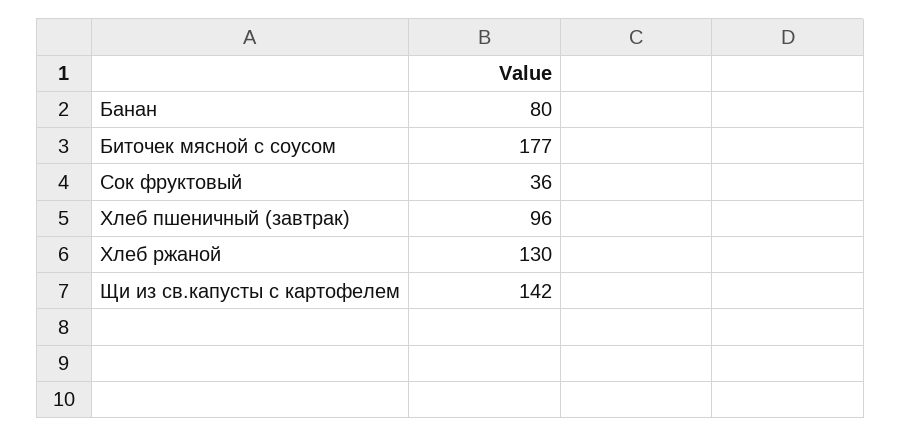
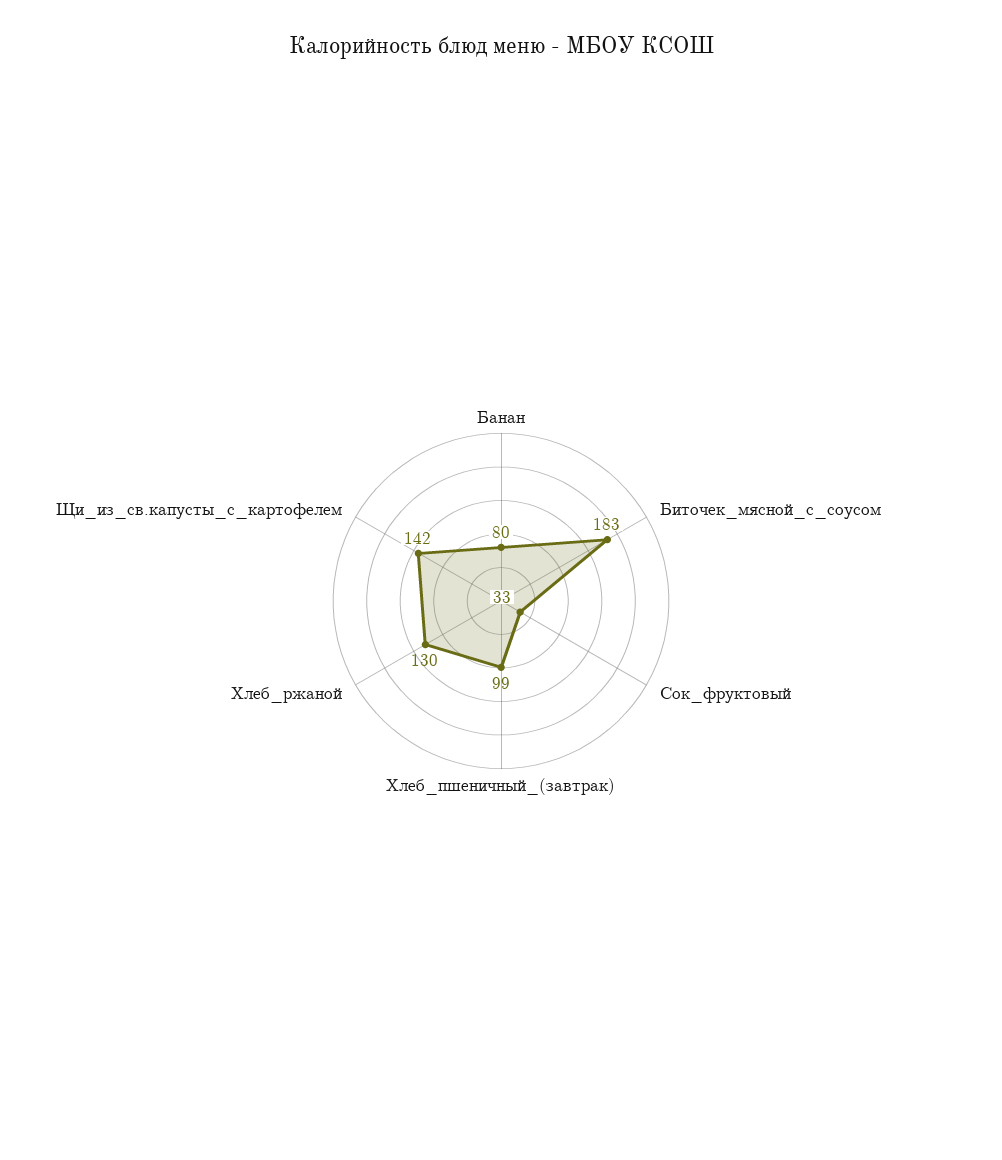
  {
    "Банан": 80,
-   "Биточек мясной с соусом": 177,
+   "Биточек мясной с соусом": 183,
-   "Сок фруктовый": 36,
+   "Сок фруктовый": 33,
-   "Хлеб пшеничный (завтрак)": 96,
+   "Хлеб пшеничный (завтрак)": 99,
    "Хлеб ржаной": 130,
    "Щи из св.капусты с картофелем": 142
  }

